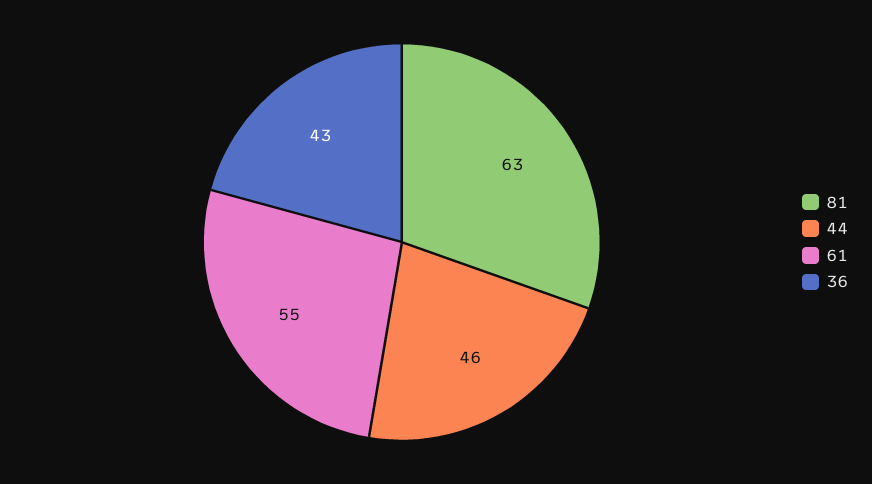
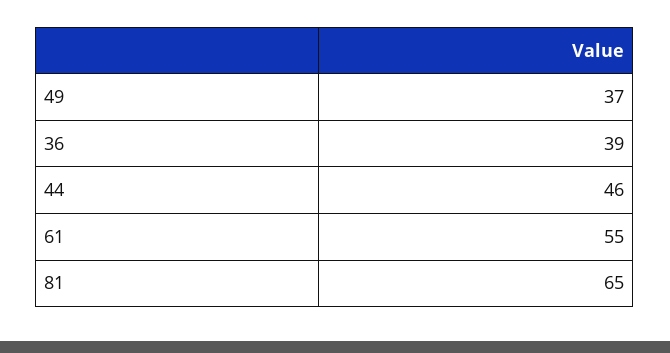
  {
-   "81": 63,
+   "81": 65,
    "44": 46,
    "61": 55,
-   "36": 43
+   "36": 39,
+   "49": 37
  }

